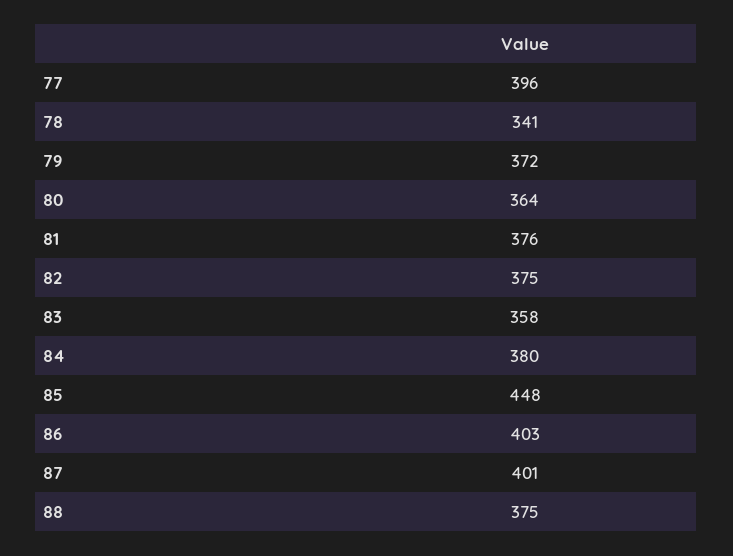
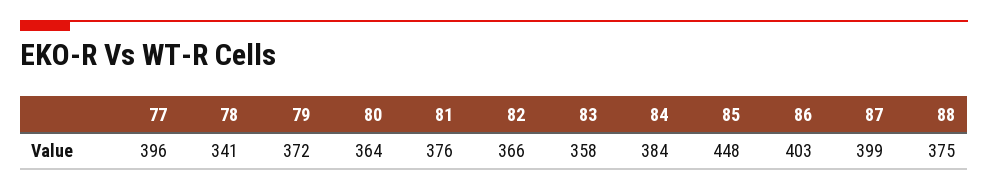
  {
    "77": 396,
    "78": 341,
    "79": 372,
    "80": 364,
    "81": 376,
-   "82": 375,
+   "82": 366,
    "83": 358,
-   "84": 380,
+   "84": 384,
    "85": 448,
    "86": 403,
-   "87": 401,
+   "87": 399,
    "88": 375
  }

